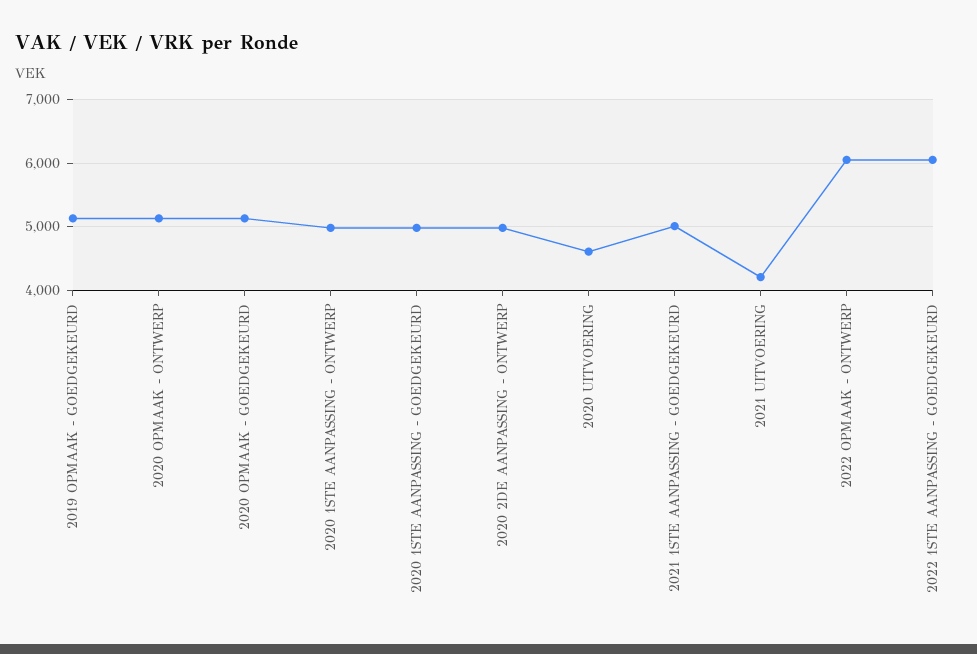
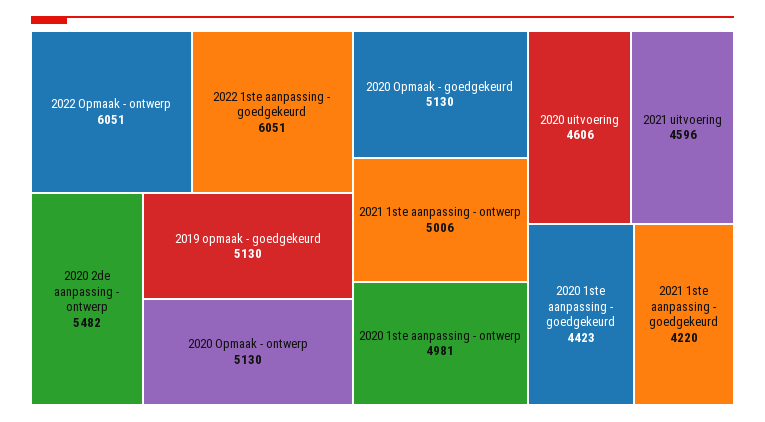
  {
    "2019 OPMAAK - GOEDGEKEURD": 5130,
    "2020 OPMAAK - ONTWERP": 5130,
    "2020 OPMAAK - GOEDGEKEURD": 5130,
    "2020 1STE AANPASSING - ONTWERP": 4981,
-   "2020 1STE AANPASSING - GOEDGEKEURD": 5000,
+   "2020 1STE AANPASSING - GOEDGEKEURD": 4423,
-   "2020 2DE AANPASSING - ONTWERP": 5000,
+   "2020 2DE AANPASSING - ONTWERP": 5482,
    "2020 UITVOERING": 4606,
-   "2021 1STE AANPASSING - GOEDGEKEURD": 5000,
+   "2021 1STE AANPASSING - GOEDGEKEURD": 4220,
-   "2021 UITVOERING": 4200,
+   "2021 UITVOERING": 4596,
    "2022 OPMAAK - ONTWERP": 6051,
-   "2022 1STE AANPASSING - GOEDGEKEURD": 6051
+   "2022 1STE AANPASSING - GOEDGEKEURD": 6051,
+   "2021 1ste aanpassing - ontwerp": 5006
  }

